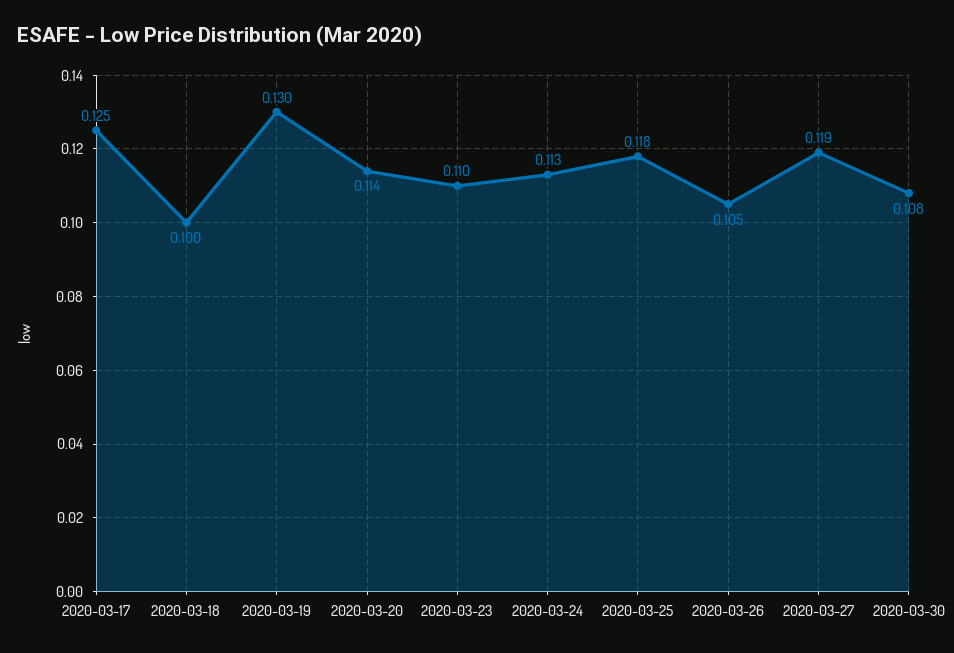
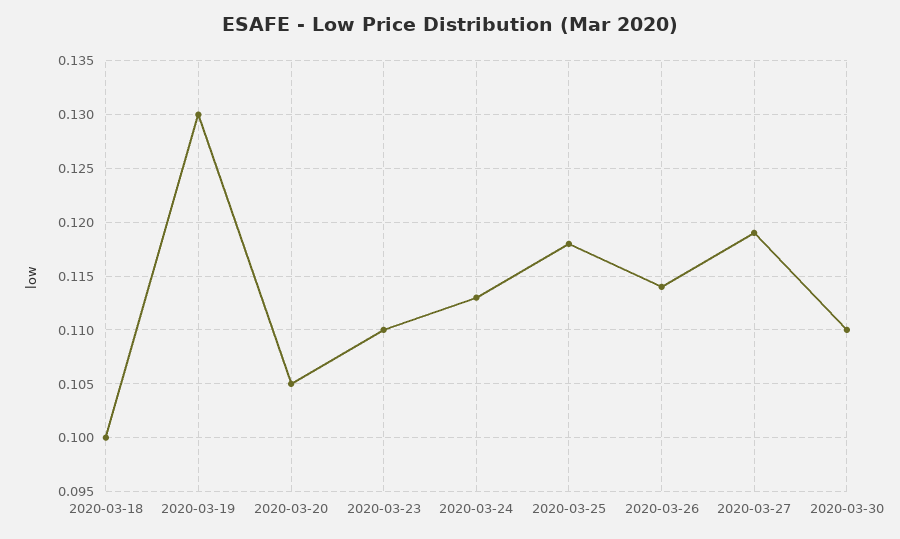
  {
-   "2020-03-17": 0.125,
    "2020-03-18": 0.1,
    "2020-03-19": 0.13,
-   "2020-03-20": 0.114,
+   "2020-03-20": 0.105,
    "2020-03-23": 0.11,
    "2020-03-24": 0.113,
    "2020-03-25": 0.118,
-   "2020-03-26": 0.105,
+   "2020-03-26": 0.114,
    "2020-03-27": 0.119,
-   "2020-03-30": 0.108
+   "2020-03-30": 0.11
  }

